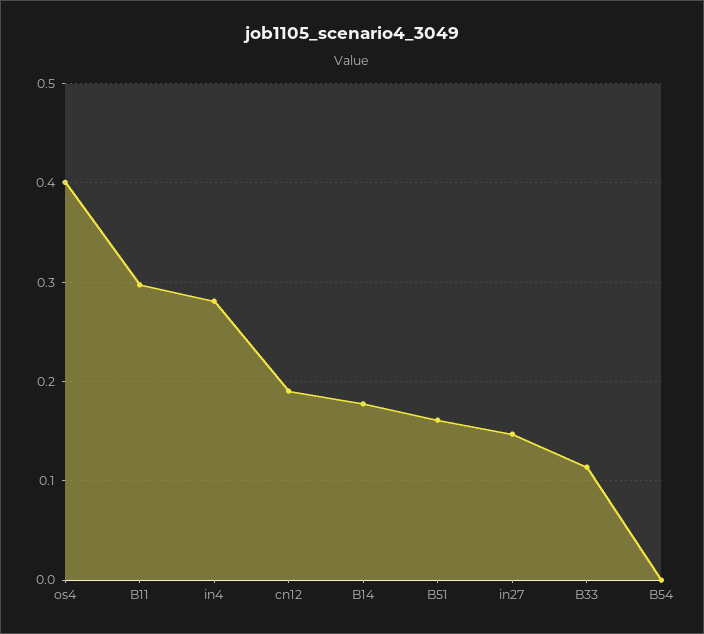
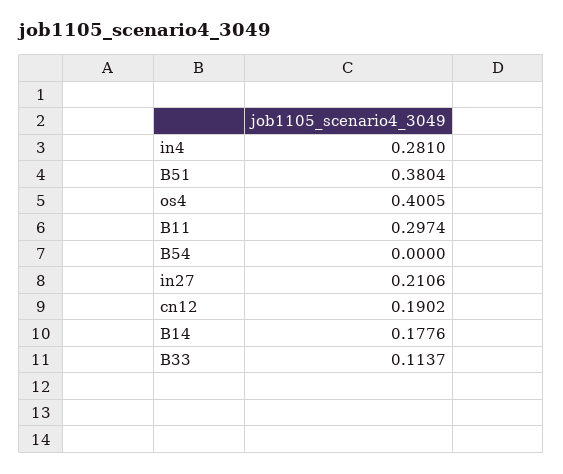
  {
    "os4": 0.4005,
    "B11": 0.2974,
    "in4": 0.281,
    "cn12": 0.1902,
    "B14": 0.1776,
-   "B51": 0.16,
+   "B51": 0.3804,
-   "in27": 0.15,
+   "in27": 0.2106,
    "B33": 0.1137,
    "B54": 0
  }

